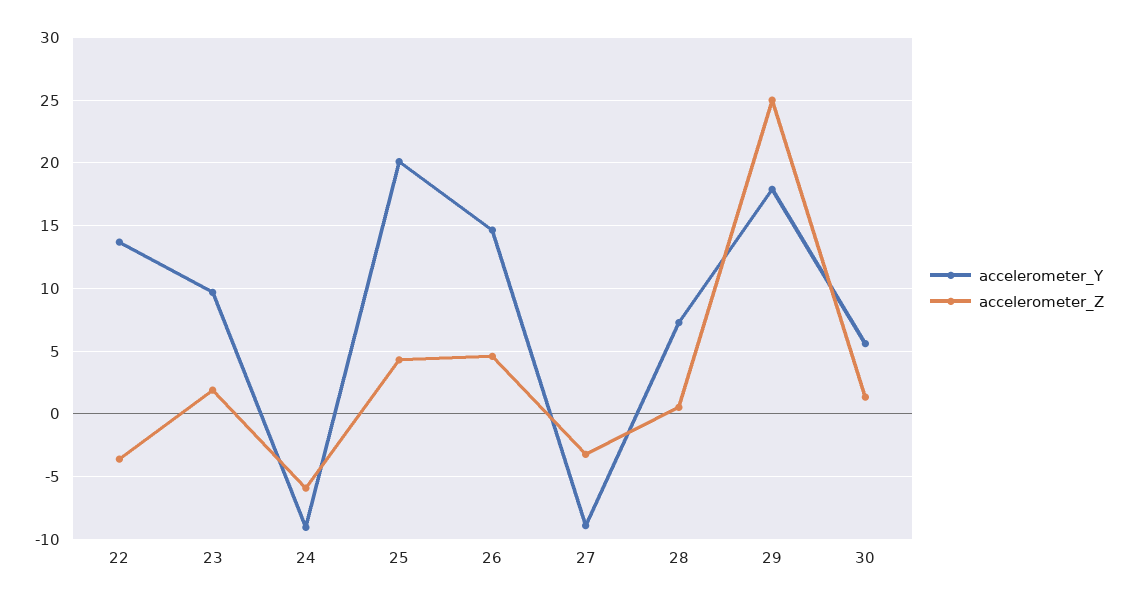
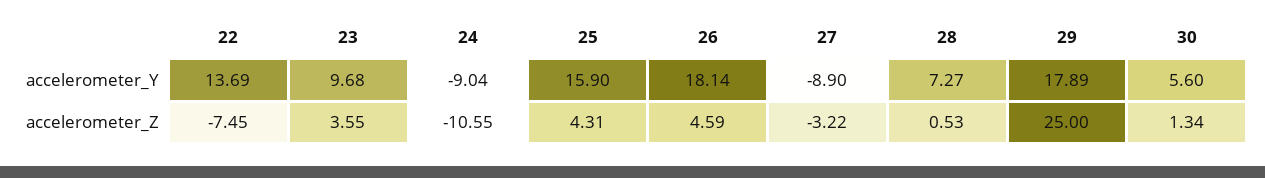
  {
    "accelerometer_Y": {
      "22": 13.69,
      "23": 9.68,
      "24": -9.04,
-     "25": 20,
+     "25": 15.9,
-     "26": 14.5,
+     "26": 18.14,
      "27": -8.9,
      "28": 7.27,
      "29": 17.89,
      "30": 5.6
    },
    "accelerometer_Z": {
-     "22": -3.5,
+     "22": -7.45,
-     "23": 2,
+     "23": 3.55,
-     "24": -6,
+     "24": -10.55,
      "25": 4.31,
      "26": 4.59,
      "27": -3.22,
      "28": 0.53,
      "29": 25,
      "30": 1.34
    }
  }

